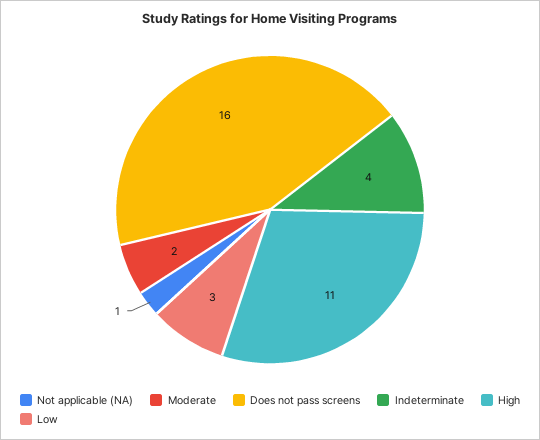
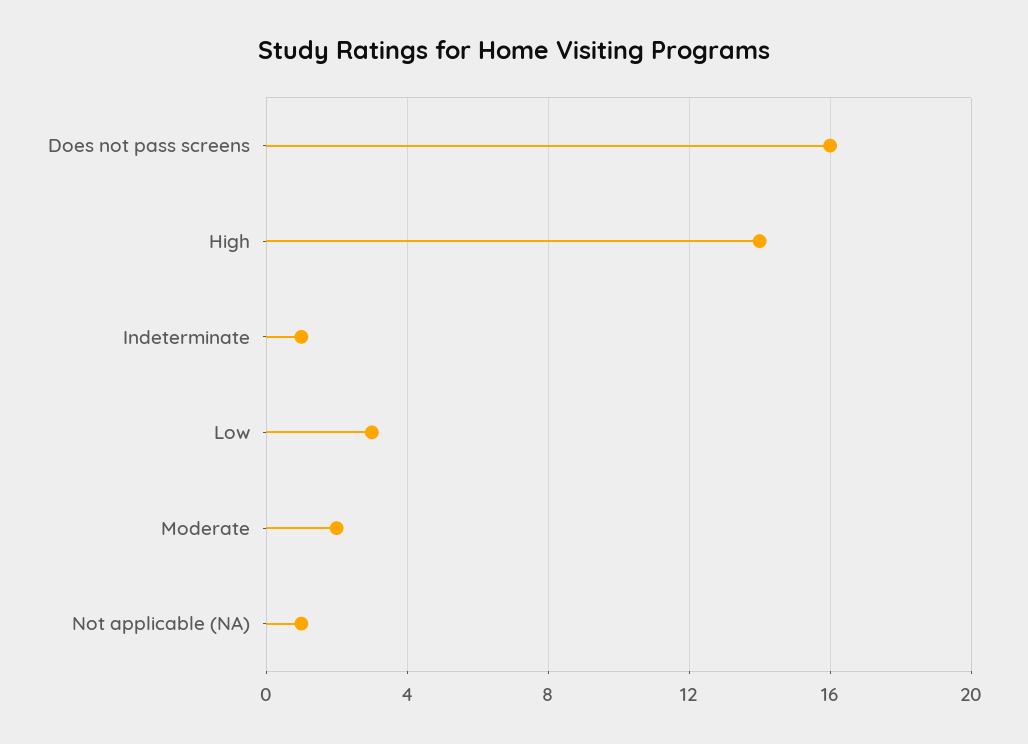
  {
    "Not applicable (NA)": 1,
    "Moderate": 2,
    "Does not pass screens": 16,
-   "Indeterminate": 4,
+   "Indeterminate": 1,
-   "High": 11,
+   "High": 14,
    "Low": 3
  }

